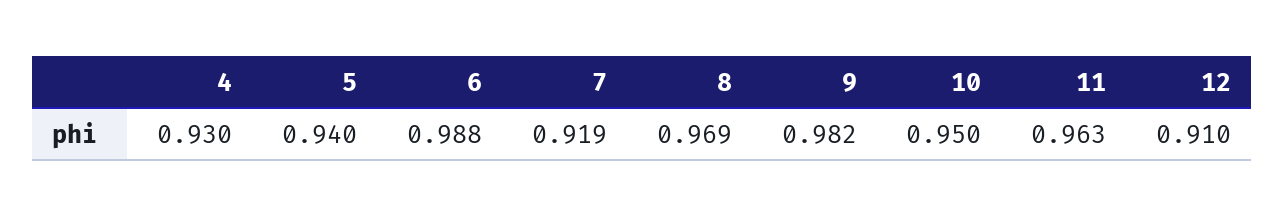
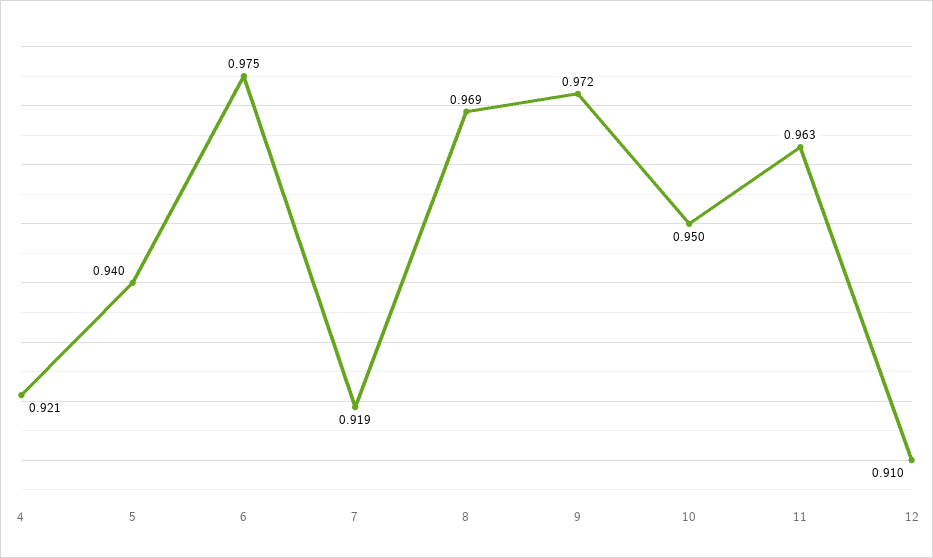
  {
-   "4": 0.93,
+   "4": 0.921,
    "5": 0.94,
-   "6": 0.988,
+   "6": 0.975,
    "7": 0.919,
    "8": 0.969,
-   "9": 0.982,
+   "9": 0.972,
    "10": 0.95,
    "11": 0.963,
    "12": 0.91
  }

